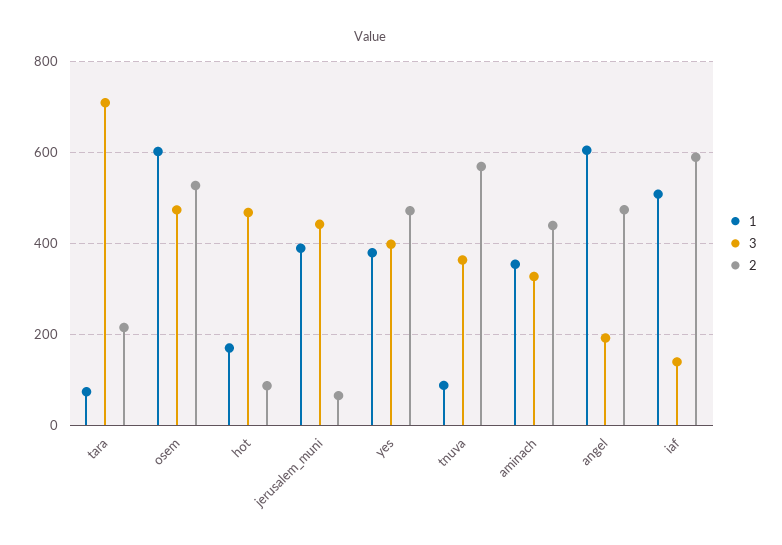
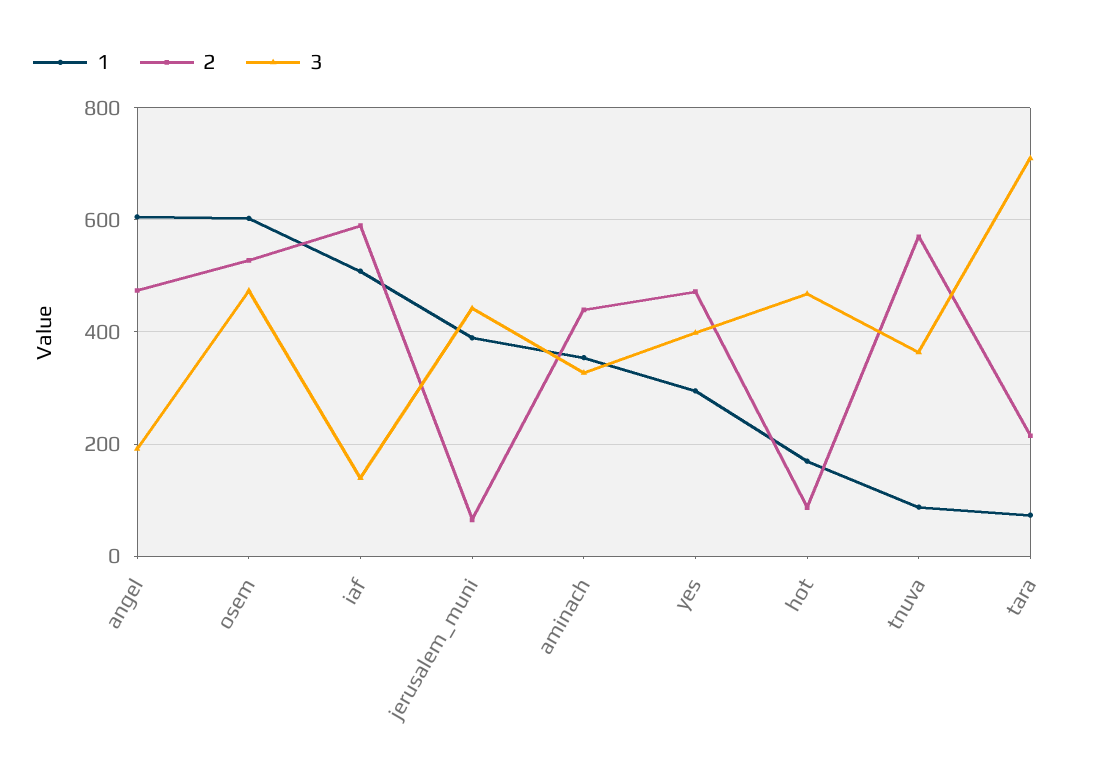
  {
    "1": {
      "tara": 80,
      "osem": 600,
      "hot": 160,
      "jerusalem_muni": 380,
-     "yes": 380,
+     "yes": 300,
      "tnuva": 80,
      "aminach": 360,
      "angel": 600,
      "iaf": 500
    },
    "3": {
      "tara": 700,
      "osem": 480,
      "hot": 460,
      "jerusalem_muni": 440,
      "yes": 400,
      "tnuva": 360,
      "aminach": 320,
      "angel": 200,
      "iaf": 140
    },
    "2": {
      "tara": 220,
      "osem": 520,
      "hot": 80,
      "jerusalem_muni": 60,
      "yes": 480,
      "tnuva": 560,
      "aminach": 440,
      "angel": 480,
      "iaf": 580
    }
  }

